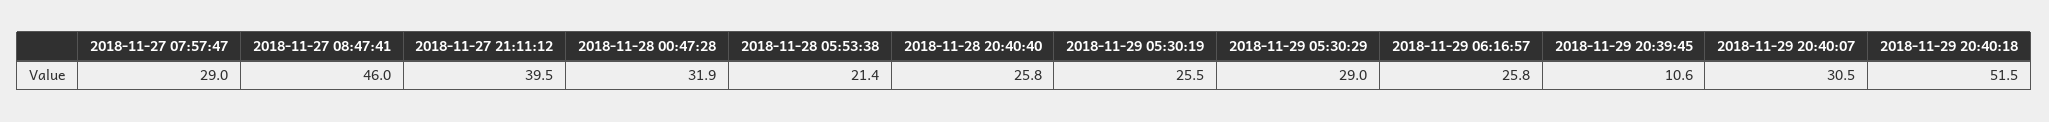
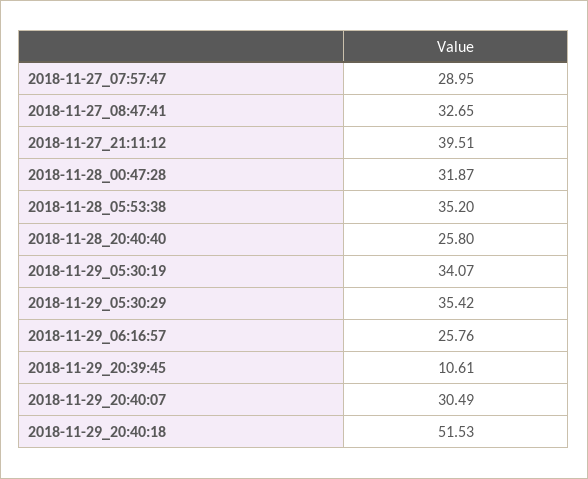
  {
    "2018-11-27 07:57:47": 28.95,
-   "2018-11-27 08:47:41": 46,
+   "2018-11-27 08:47:41": 32.65,
    "2018-11-27 21:11:12": 39.51,
    "2018-11-28 00:47:28": 31.87,
-   "2018-11-28 05:53:38": 21.4,
+   "2018-11-28 05:53:38": 35.2,
    "2018-11-28 20:40:40": 25.8,
-   "2018-11-29 05:30:19": 25.5,
+   "2018-11-29 05:30:19": 34.07,
-   "2018-11-29 05:30:29": 29,
+   "2018-11-29 05:30:29": 35.42,
    "2018-11-29 06:16:57": 25.76,
    "2018-11-29 20:39:45": 10.61,
    "2018-11-29 20:40:07": 30.49,
    "2018-11-29 20:40:18": 51.53
  }

